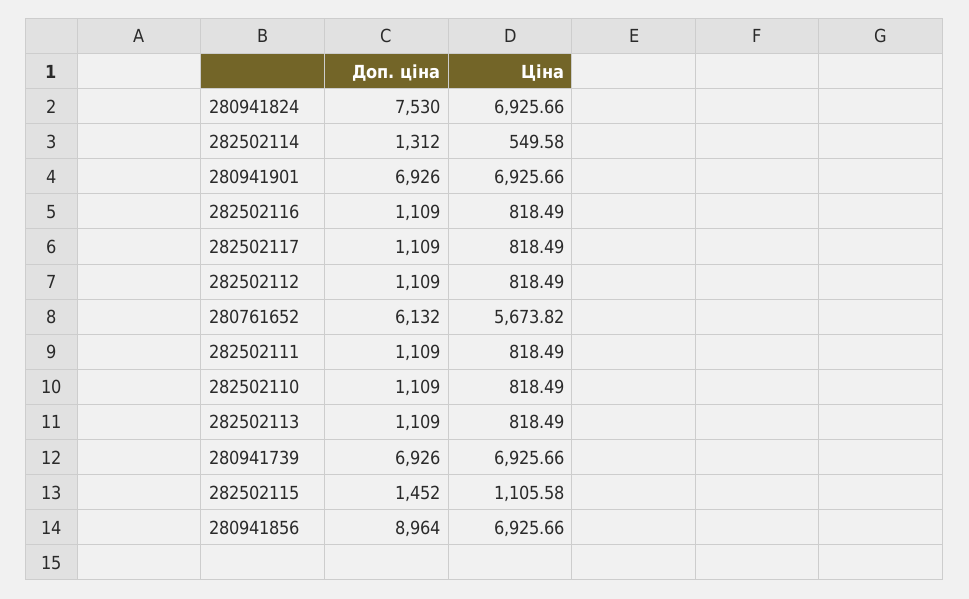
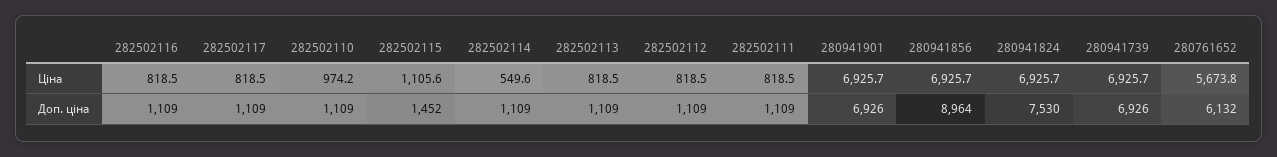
  {
    "Доп. ціна": {
      "280941824": 7530,
-     "282502114": 1312,
+     "282502114": 1109,
      "280941901": 6926,
      "282502116": 1109,
      "282502117": 1109,
      "282502112": 1109,
      "280761652": 6132,
      "282502111": 1109,
      "282502110": 1109,
      "282502113": 1109,
      "280941739": 6926,
      "282502115": 1452,
      "280941856": 8964
    },
    "Ціна": {
      "280941824": 6925.66,
      "282502114": 549.58,
      "280941901": 6925.66,
      "282502116": 818.49,
      "282502117": 818.49,
      "282502112": 818.49,
      "280761652": 5673.82,
      "282502111": 818.49,
-     "282502110": 818.49,
+     "282502110": 974.2,
      "282502113": 818.49,
      "280941739": 6925.66,
      "282502115": 1105.58,
      "280941856": 6925.66
    }
  }

